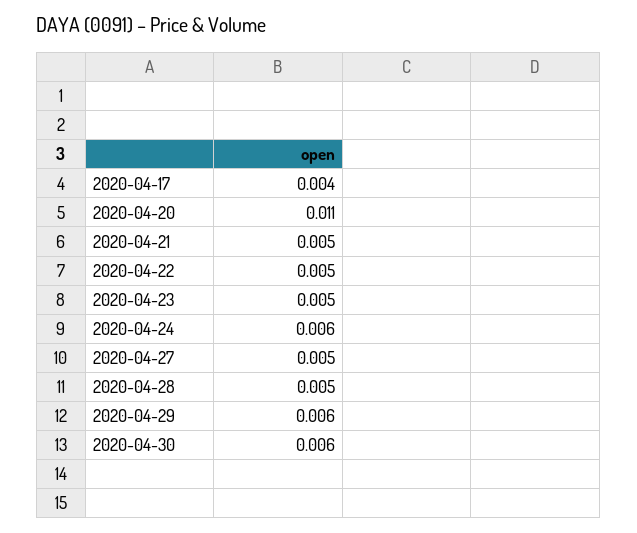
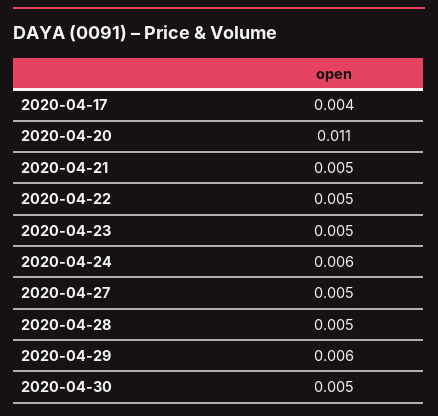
  {
    "2020-04-17": 0.004,
    "2020-04-20": 0.011,
    "2020-04-21": 0.005,
    "2020-04-22": 0.005,
    "2020-04-23": 0.005,
    "2020-04-24": 0.006,
    "2020-04-27": 0.005,
    "2020-04-28": 0.005,
    "2020-04-29": 0.006,
-   "2020-04-30": 0.006
+   "2020-04-30": 0.005
  }

